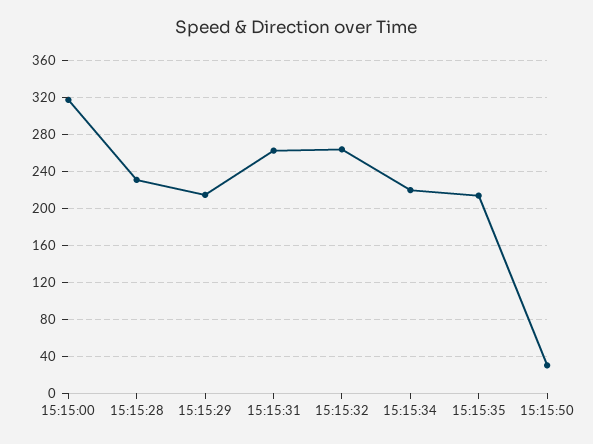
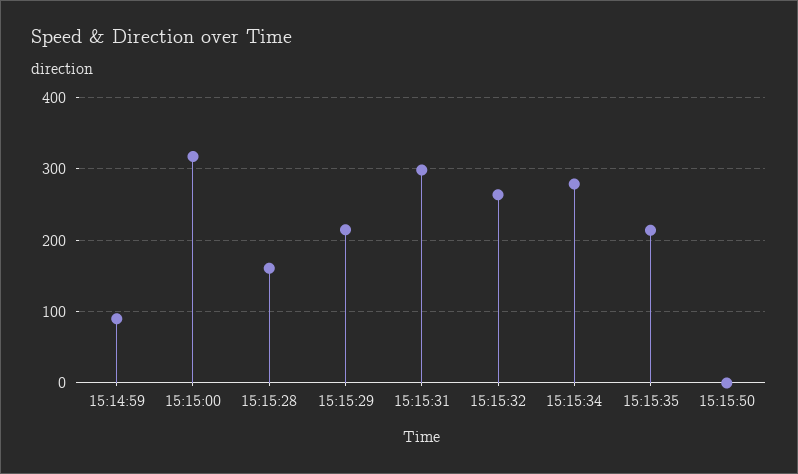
  {
    "15:15:00": 320,
-   "15:15:28": 230,
+   "15:15:28": 160,
    "15:15:29": 210,
-   "15:15:31": 260,
+   "15:15:31": 300,
    "15:15:32": 260,
-   "15:15:34": 220,
+   "15:15:34": 280,
    "15:15:35": 210,
-   "15:15:50": 30
+   "15:15:50": 0,
+   "15:14:59": 90
  }

